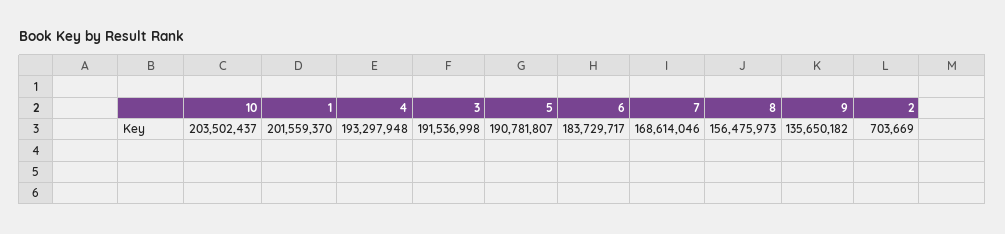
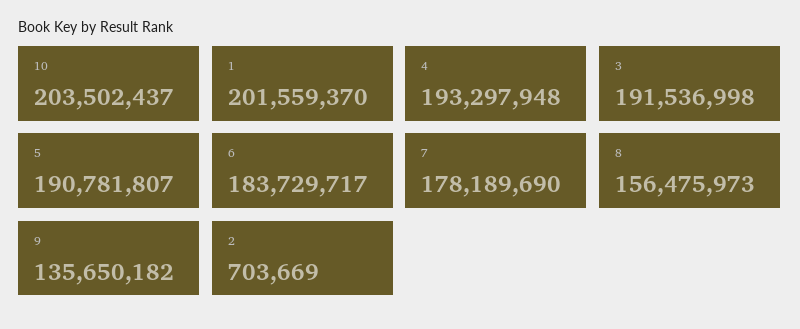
  {
    "10": 203502437,
    "1": 201559370,
    "4": 193297948,
    "3": 191536998,
    "5": 190781807,
    "6": 183729717,
-   "7": 168614046,
+   "7": 178189690,
    "8": 156475973,
    "9": 135650182,
    "2": 703669
  }

